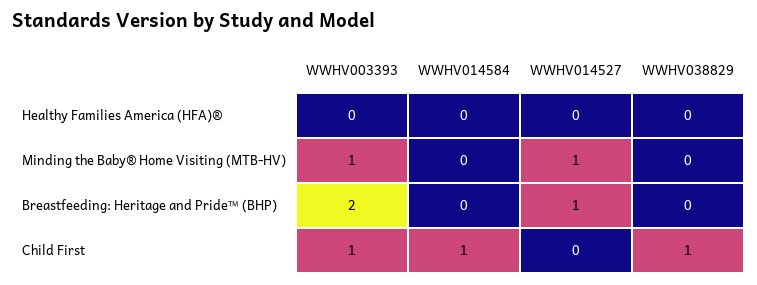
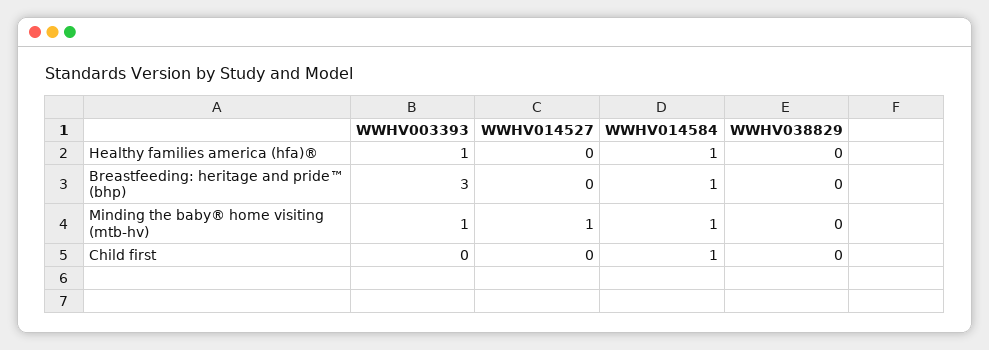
  {
    "WWHV003393": {
-     "Healthy Families America (HFA)®": 0,
+     "Healthy Families America (HFA)®": 1,
      "Minding the Baby® Home Visiting (MTB-HV)": 1,
-     "Breastfeeding: Heritage and Pride™ (BHP)": 2,
+     "Breastfeeding: Heritage and Pride™ (BHP)": 3,
-     "Child First": 1
+     "Child First": 0
    },
    "WWHV014584": {
-     "Healthy Families America (HFA)®": 0,
+     "Healthy Families America (HFA)®": 1,
-     "Minding the Baby® Home Visiting (MTB-HV)": 0,
+     "Minding the Baby® Home Visiting (MTB-HV)": 1,
-     "Breastfeeding: Heritage and Pride™ (BHP)": 0,
+     "Breastfeeding: Heritage and Pride™ (BHP)": 1,
      "Child First": 1
    },
    "WWHV014527": {
      "Healthy Families America (HFA)®": 0,
      "Minding the Baby® Home Visiting (MTB-HV)": 1,
-     "Breastfeeding: Heritage and Pride™ (BHP)": 1,
+     "Breastfeeding: Heritage and Pride™ (BHP)": 0,
      "Child First": 0
    },
    "WWHV038829": {
      "Healthy Families America (HFA)®": 0,
      "Minding the Baby® Home Visiting (MTB-HV)": 0,
      "Breastfeeding: Heritage and Pride™ (BHP)": 0,
-     "Child First": 1
+     "Child First": 0
    }
  }

